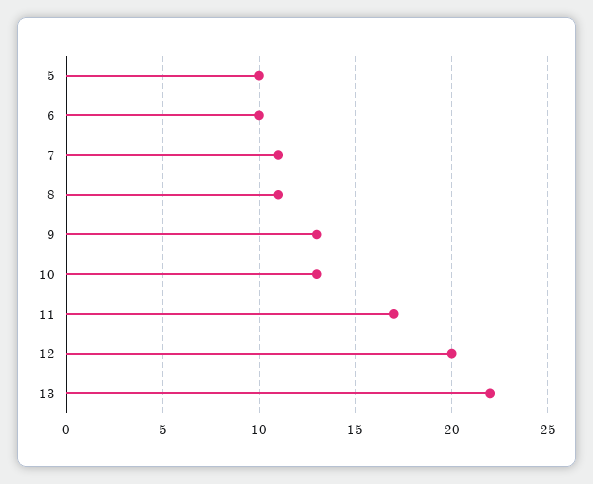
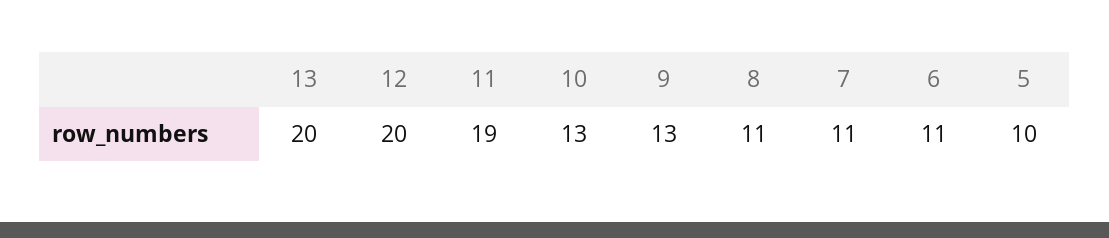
  {
    "5": 10,
-   "6": 10,
+   "6": 11,
    "7": 11,
    "8": 11,
    "9": 13,
    "10": 13,
-   "11": 17,
+   "11": 19,
    "12": 20,
-   "13": 22
+   "13": 20
  }

